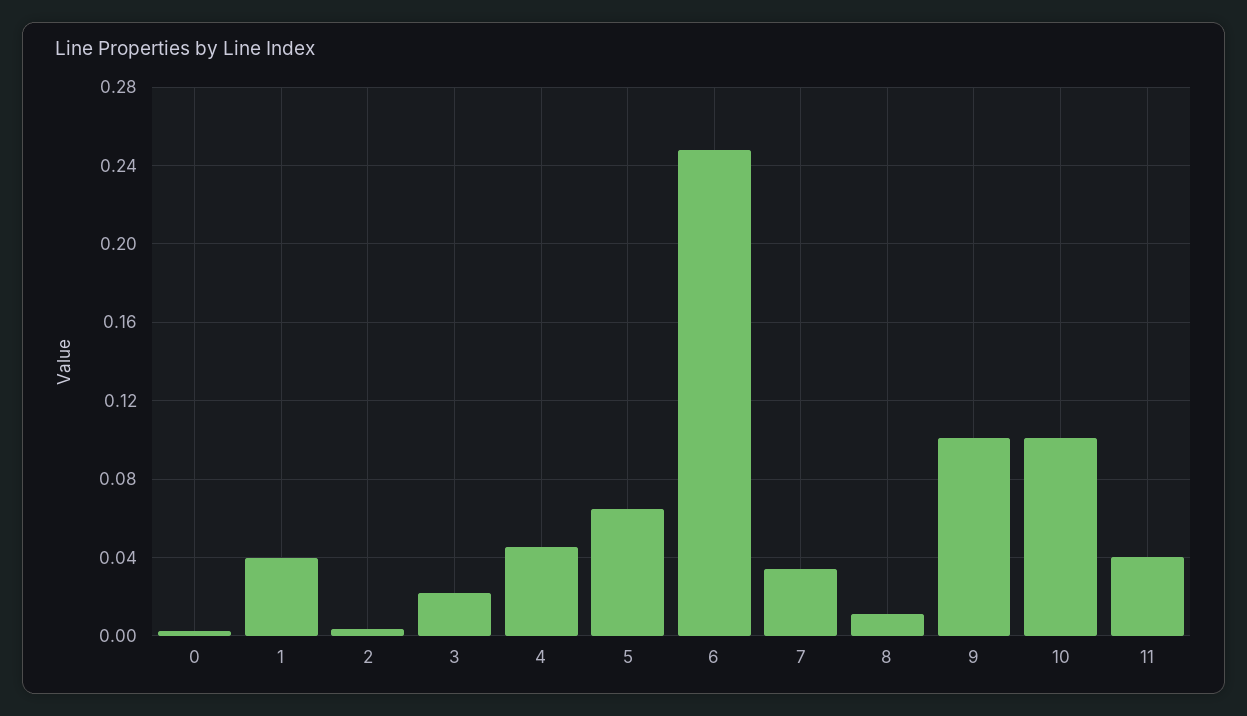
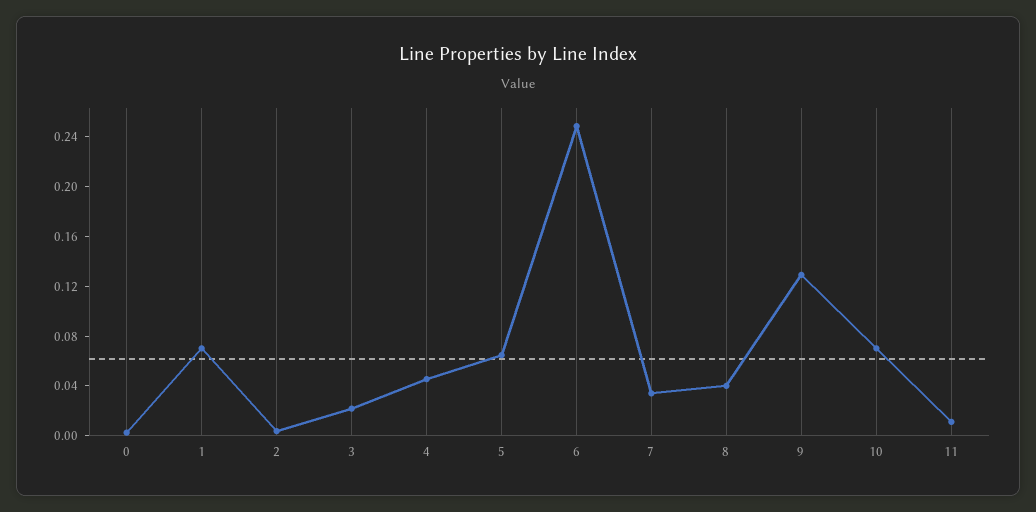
  {
    "0": 0.005,
-   "1": 0.04,
+   "1": 0.07,
    "2": 0.005,
    "3": 0.02,
    "4": 0.045,
    "5": 0.065,
    "6": 0.25,
    "7": 0.035,
-   "8": 0.01,
+   "8": 0.04,
-   "9": 0.1,
+   "9": 0.13,
-   "10": 0.1,
+   "10": 0.07,
-   "11": 0.04
+   "11": 0.01
  }

